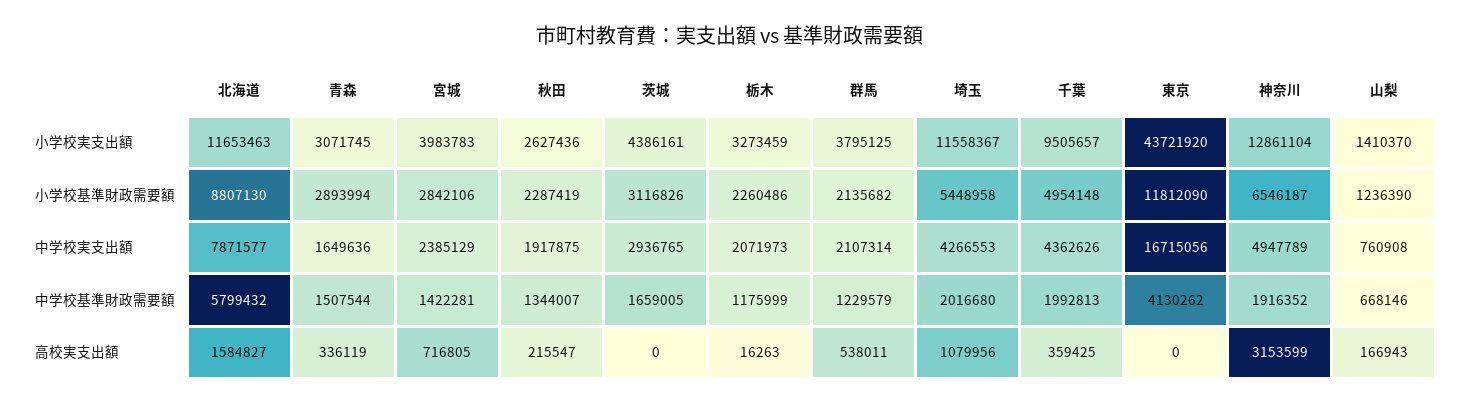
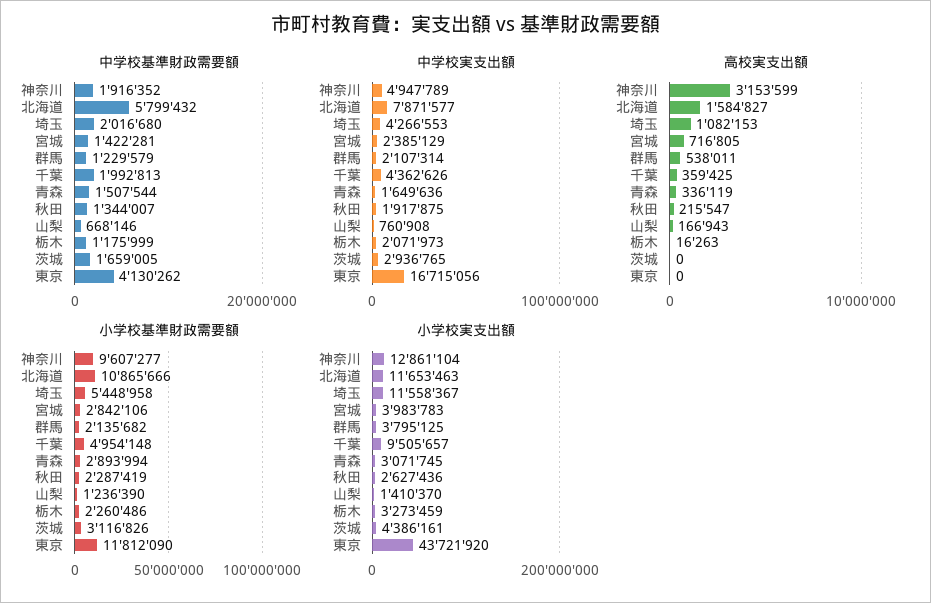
  {
    "小学校実支出額": {
      "北海道": 11653463,
      "青森": 3071745,
      "宮城": 3983783,
      "秋田": 2627436,
      "茨城": 4386161,
      "栃木": 3273459,
      "群馬": 3795125,
      "埼玉": 11558367,
      "千葉": 9505657,
      "東京": 43721920,
      "神奈川": 12861104,
      "山梨": 1410370
    },
    "小学校基準財政需要額": {
-     "北海道": 8807130,
+     "北海道": 10865666,
      "青森": 2893994,
      "宮城": 2842106,
      "秋田": 2287419,
      "茨城": 3116826,
      "栃木": 2260486,
      "群馬": 2135682,
      "埼玉": 5448958,
      "千葉": 4954148,
      "東京": 11812090,
-     "神奈川": 6546187,
+     "神奈川": 9607277,
      "山梨": 1236390
    },
    "中学校実支出額": {
      "北海道": 7871577,
      "青森": 1649636,
      "宮城": 2385129,
      "秋田": 1917875,
      "茨城": 2936765,
      "栃木": 2071973,
      "群馬": 2107314,
      "埼玉": 4266553,
      "千葉": 4362626,
      "東京": 16715056,
      "神奈川": 4947789,
      "山梨": 760908
    },
    "中学校基準財政需要額": {
      "北海道": 5799432,
      "青森": 1507544,
      "宮城": 1422281,
      "秋田": 1344007,
      "茨城": 1659005,
      "栃木": 1175999,
      "群馬": 1229579,
      "埼玉": 2016680,
      "千葉": 1992813,
      "東京": 4130262,
      "神奈川": 1916352,
      "山梨": 668146
    },
    "高校実支出額": {
      "北海道": 1584827,
      "青森": 336119,
      "宮城": 716805,
      "秋田": 215547,
      "茨城": 0,
      "栃木": 16263,
      "群馬": 538011,
-     "埼玉": 1079956,
+     "埼玉": 1082153,
      "千葉": 359425,
      "東京": 0,
      "神奈川": 3153599,
      "山梨": 166943
    }
  }

